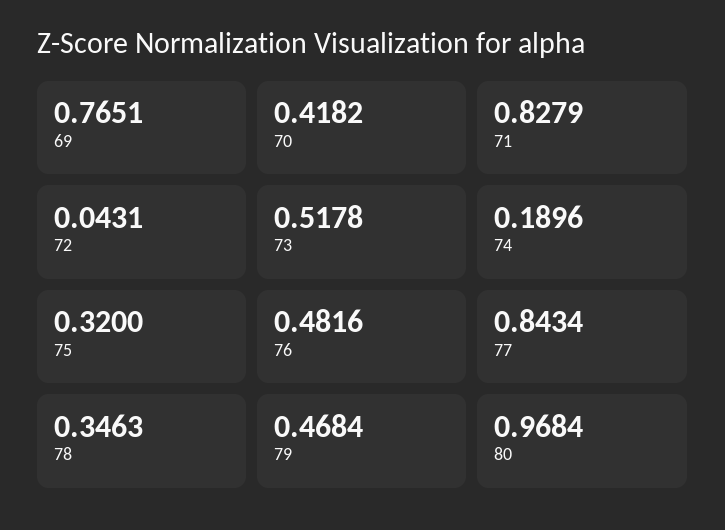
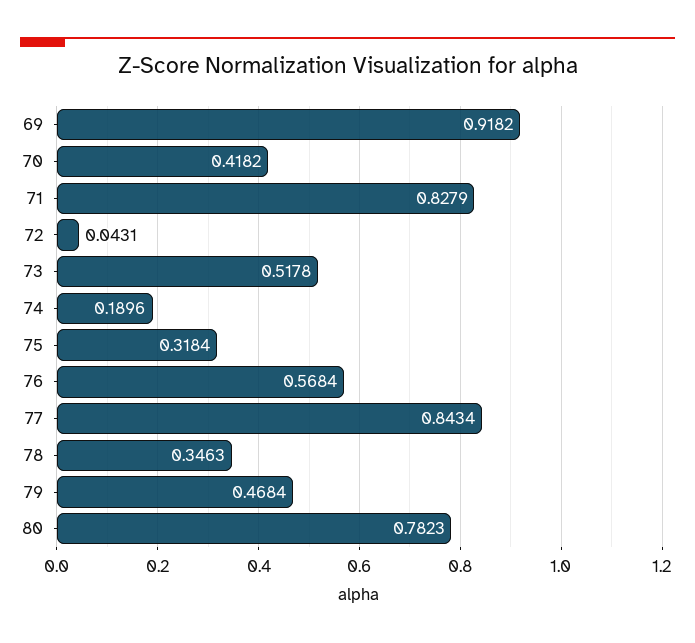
  {
-   "69": 0.7651,
+   "69": 0.9182,
    "70": 0.4182,
    "71": 0.8279,
    "72": 0.0431,
    "73": 0.5178,
    "74": 0.1896,
-   "75": 0.32,
+   "75": 0.3184,
-   "76": 0.4816,
+   "76": 0.5684,
    "77": 0.8434,
    "78": 0.3463,
    "79": 0.4684,
-   "80": 0.9684
+   "80": 0.7823
  }

